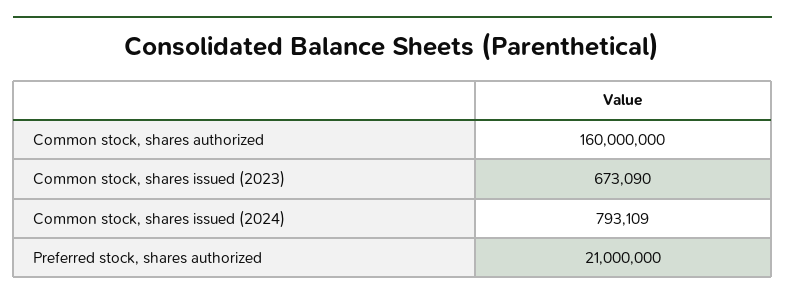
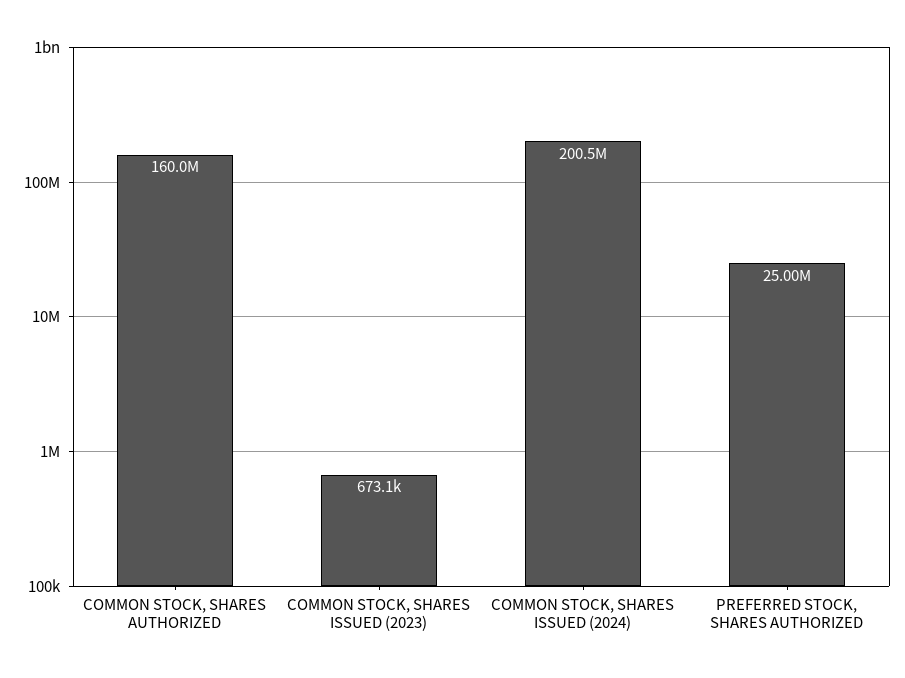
  {
    "Common stock, shares authorized": 160000000,
    "Common stock, shares issued (2023)": 673090,
-   "Common stock, shares issued (2024)": 793109,
+   "Common stock, shares issued (2024)": 200500000,
-   "Preferred stock, shares authorized": 21000000
+   "Preferred stock, shares authorized": 25000000
  }

